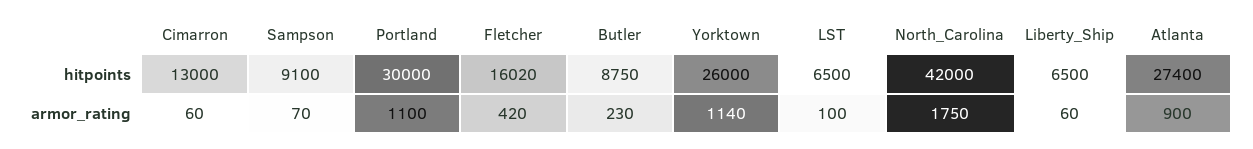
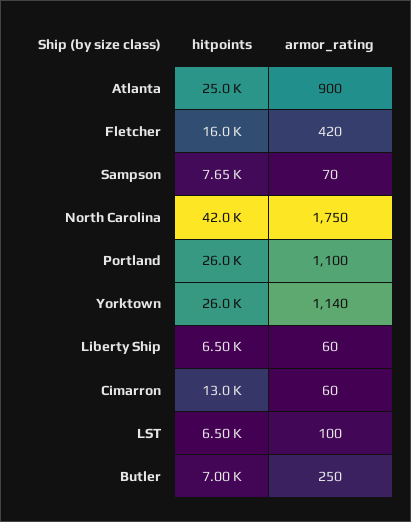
  {
    "Cimarron": {
      "hitpoints": 13000,
      "armor_rating": 60
    },
    "Sampson": {
-     "hitpoints": 9100,
+     "hitpoints": 7650,
      "armor_rating": 70
    },
    "Portland": {
-     "hitpoints": 30000,
+     "hitpoints": 26000,
      "armor_rating": 1100
    },
    "Fletcher": {
      "hitpoints": 16020,
      "armor_rating": 420
    },
    "Butler": {
-     "hitpoints": 8750,
+     "hitpoints": 7000,
-     "armor_rating": 230
+     "armor_rating": 250
    },
    "Yorktown": {
      "hitpoints": 26000,
      "armor_rating": 1140
    },
    "LST": {
      "hitpoints": 6500,
      "armor_rating": 100
    },
    "North_Carolina": {
      "hitpoints": 42000,
      "armor_rating": 1750
    },
    "Liberty_Ship": {
      "hitpoints": 6500,
      "armor_rating": 60
    },
    "Atlanta": {
-     "hitpoints": 27400,
+     "hitpoints": 25000,
      "armor_rating": 900
    }
  }

